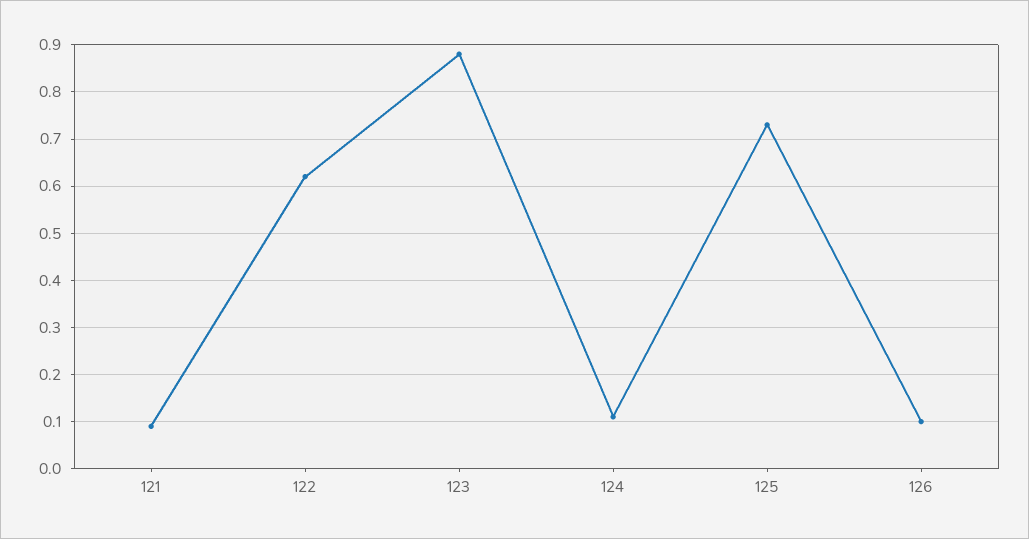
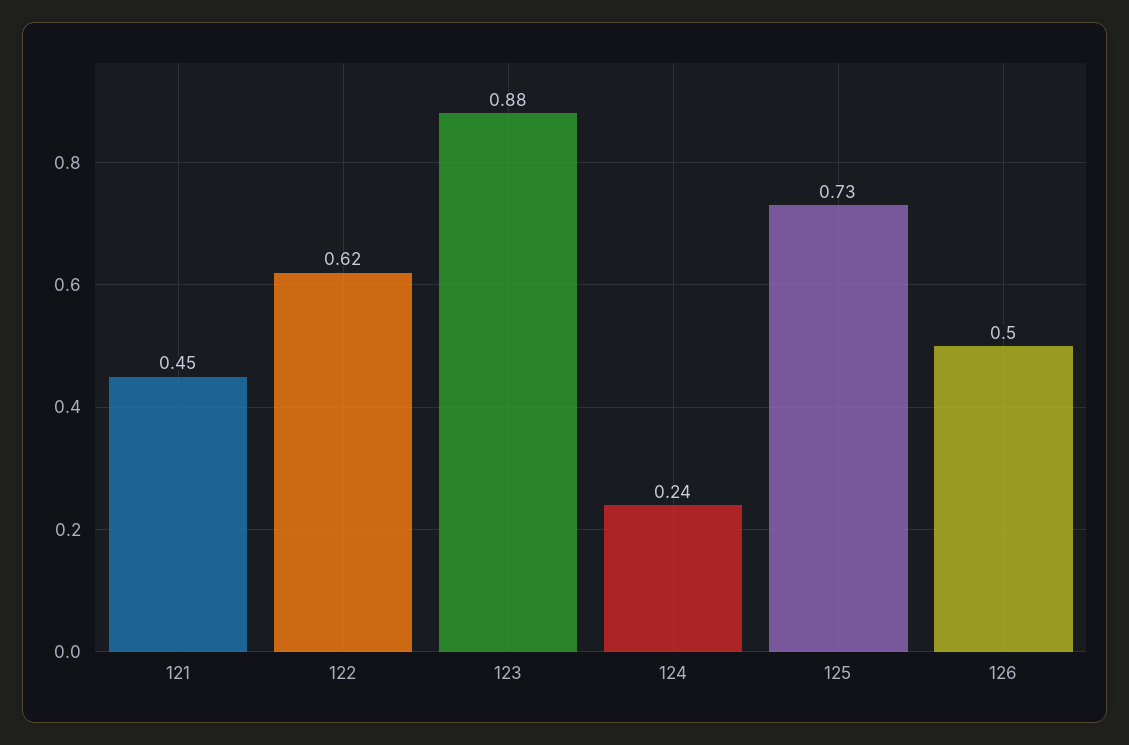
  {
-   "121": 0.1,
+   "121": 0.45,
    "122": 0.62,
    "123": 0.88,
-   "124": 0.1,
+   "124": 0.24,
    "125": 0.73,
-   "126": 0.1
+   "126": 0.5
  }

